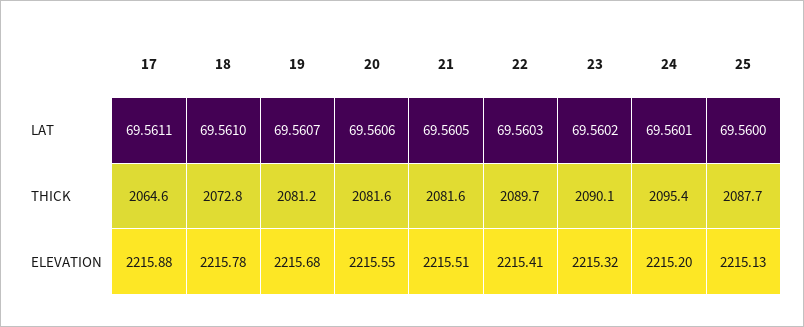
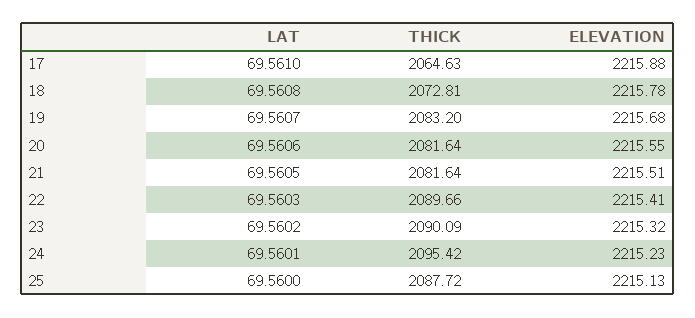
  {
    "17": {
-     "LAT": 69.5611,
+     "LAT": 69.561,
      "THICK": 2064.63,
      "ELEVATION": 2215.88
    },
    "18": {
-     "LAT": 69.561,
+     "LAT": 69.5608,
      "THICK": 2072.81,
      "ELEVATION": 2215.78
    },
    "19": {
      "LAT": 69.5607,
-     "THICK": 2081.2,
+     "THICK": 2083.2,
      "ELEVATION": 2215.68
    },
    "20": {
      "LAT": 69.5606,
      "THICK": 2081.64,
      "ELEVATION": 2215.55
    },
    "21": {
      "LAT": 69.5605,
      "THICK": 2081.64,
      "ELEVATION": 2215.51
    },
    "22": {
      "LAT": 69.5603,
      "THICK": 2089.66,
      "ELEVATION": 2215.41
    },
    "23": {
      "LAT": 69.5602,
      "THICK": 2090.09,
      "ELEVATION": 2215.32
    },
    "24": {
      "LAT": 69.5601,
      "THICK": 2095.42,
-     "ELEVATION": 2215.2
+     "ELEVATION": 2215.23
    },
    "25": {
      "LAT": 69.56,
      "THICK": 2087.72,
      "ELEVATION": 2215.13
    }
  }

